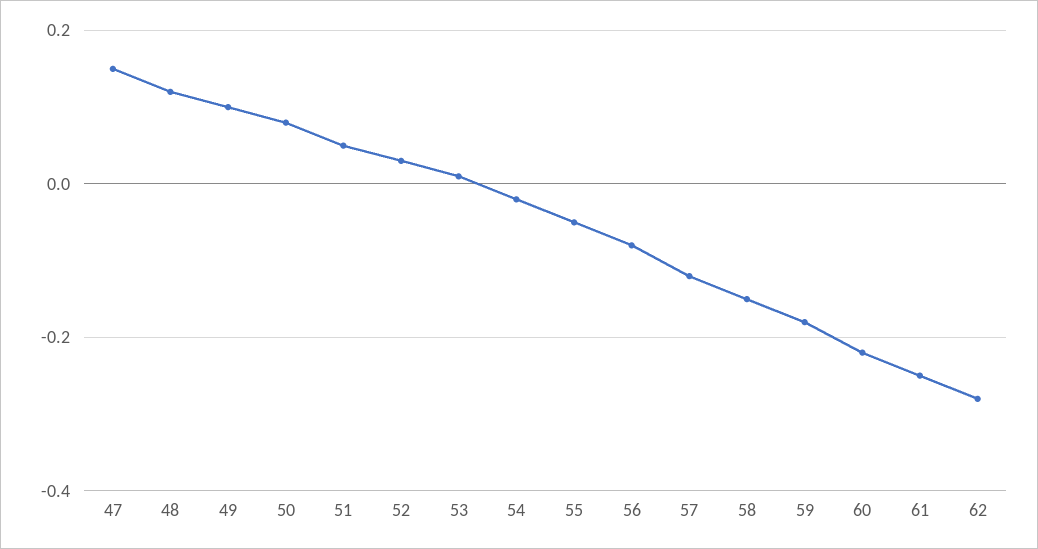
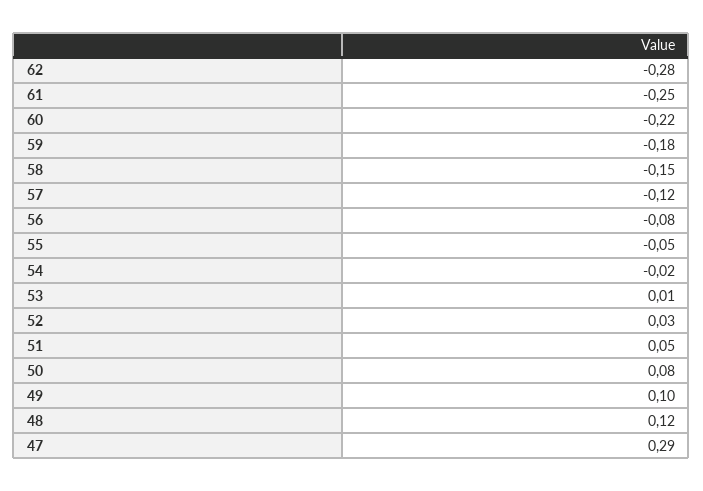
  {
-   "47": 0.15,
+   "47": 0.29,
    "48": 0.12,
    "49": 0.1,
    "50": 0.08,
    "51": 0.05,
    "52": 0.03,
    "53": 0.01,
    "54": -0.02,
    "55": -0.05,
    "56": -0.08,
    "57": -0.12,
    "58": -0.15,
    "59": -0.18,
    "60": -0.22,
    "61": -0.25,
    "62": -0.28
  }

